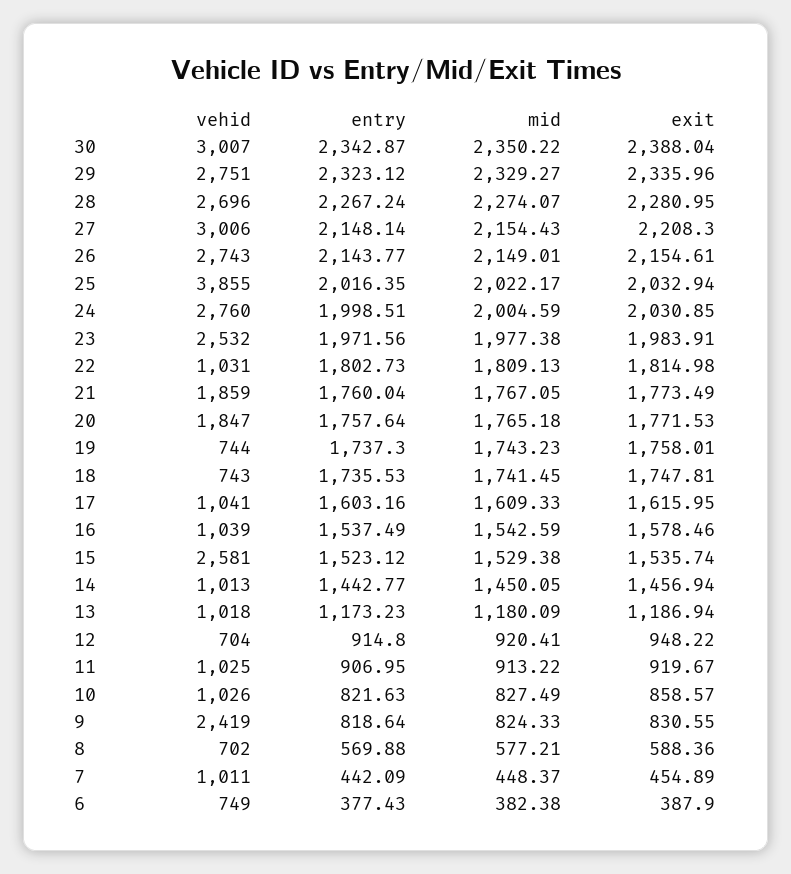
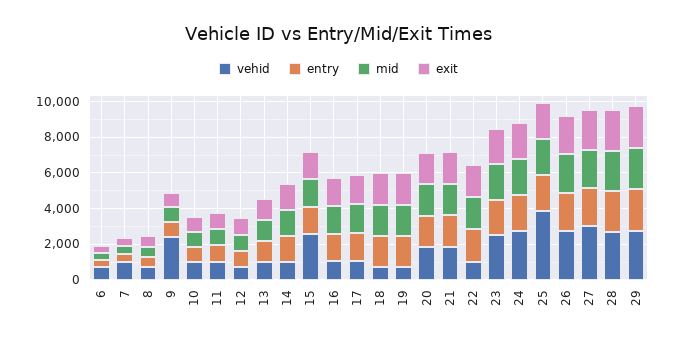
  {
    "vehid": {
-     "30": 3007,
      "29": 2751,
      "28": 2696,
      "27": 3006,
      "26": 2743,
      "25": 3855,
      "24": 2760,
      "23": 2532,
      "22": 1031,
      "21": 1859,
      "20": 1847,
      "19": 744,
      "18": 743,
      "17": 1041,
      "16": 1039,
      "15": 2581,
      "14": 1013,
      "13": 1018,
      "12": 704,
      "11": 1025,
      "10": 1026,
      "9": 2419,
      "8": 702,
      "7": 1011,
      "6": 749
    },
    "entry": {
-     "30": 2342.87,
      "29": 2323.12,
      "28": 2267.24,
      "27": 2148.14,
      "26": 2143.77,
      "25": 2016.35,
      "24": 1998.51,
      "23": 1971.56,
      "22": 1802.73,
      "21": 1760.04,
      "20": 1757.64,
      "19": 1737.3,
      "18": 1735.53,
      "17": 1603.16,
      "16": 1537.49,
      "15": 1523.12,
      "14": 1442.77,
      "13": 1173.23,
      "12": 914.8,
      "11": 906.95,
      "10": 821.63,
      "9": 818.64,
      "8": 569.88,
      "7": 442.09,
      "6": 377.43
    },
    "mid": {
-     "30": 2350.22,
      "29": 2329.27,
      "28": 2274.07,
      "27": 2154.43,
      "26": 2149.01,
      "25": 2022.17,
      "24": 2004.59,
      "23": 1977.38,
      "22": 1809.13,
      "21": 1767.05,
      "20": 1765.18,
      "19": 1743.23,
      "18": 1741.45,
      "17": 1609.33,
      "16": 1542.59,
      "15": 1529.38,
      "14": 1450.05,
      "13": 1180.09,
      "12": 920.41,
      "11": 913.22,
      "10": 827.49,
      "9": 824.33,
      "8": 577.21,
      "7": 448.37,
      "6": 382.38
    },
    "exit": {
-     "30": 2388.04,
      "29": 2335.96,
      "28": 2280.95,
      "27": 2208.3,
      "26": 2154.61,
      "25": 2032.94,
      "24": 2030.85,
      "23": 1983.91,
      "22": 1814.98,
      "21": 1773.49,
      "20": 1771.53,
      "19": 1758.01,
      "18": 1747.81,
      "17": 1615.95,
      "16": 1578.46,
      "15": 1535.74,
      "14": 1456.94,
      "13": 1186.94,
      "12": 948.22,
      "11": 919.67,
      "10": 858.57,
      "9": 830.55,
      "8": 588.36,
      "7": 454.89,
      "6": 387.9
    }
  }

